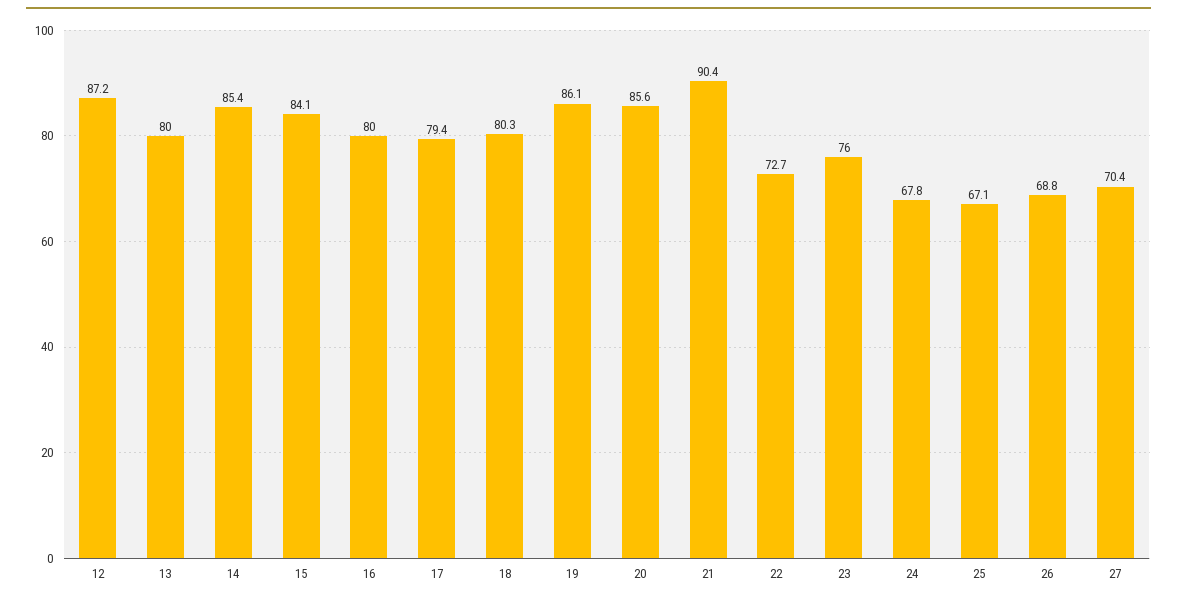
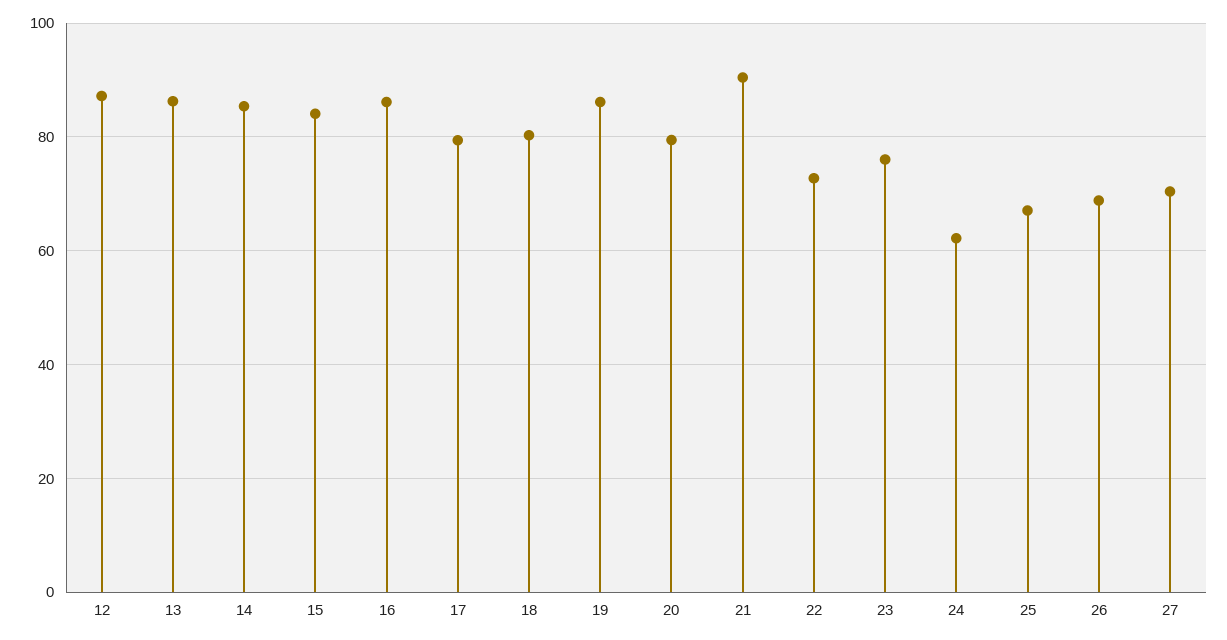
  {
    "12": 87.2,
-   "13": 80,
+   "13": 86,
    "14": 85.4,
    "15": 84.1,
-   "16": 80,
+   "16": 86,
    "17": 79.4,
    "18": 80.3,
    "19": 86.1,
-   "20": 85.6,
+   "20": 80,
    "21": 90.4,
    "22": 72.7,
    "23": 76,
-   "24": 67.8,
+   "24": 62,
    "25": 67.1,
    "26": 68.8,
    "27": 70.4
  }

